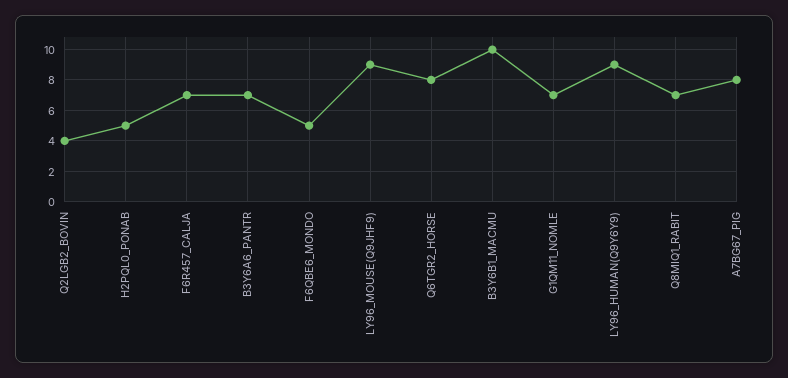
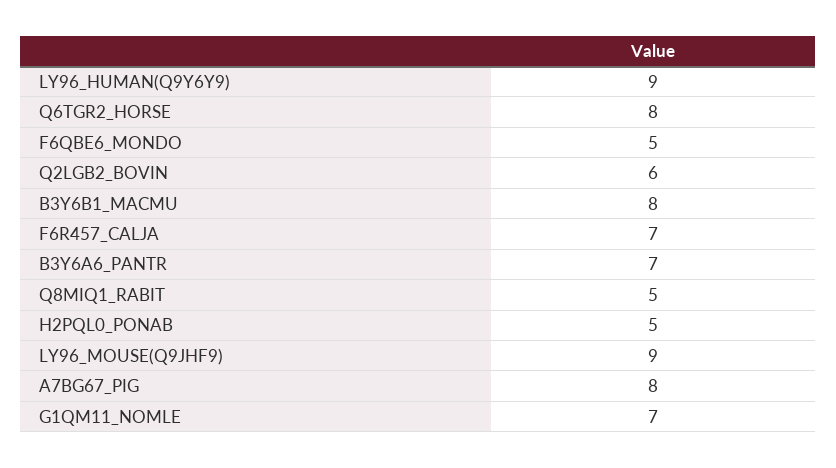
  {
-   "Q2LGB2_BOVIN": 4,
+   "Q2LGB2_BOVIN": 6,
    "H2PQL0_PONAB": 5,
    "F6R457_CALJA": 7,
    "B3Y6A6_PANTR": 7,
    "F6QBE6_MONDO": 5,
    "LY96_MOUSE(Q9JHF9)": 9,
    "Q6TGR2_HORSE": 8,
-   "B3Y6B1_MACMU": 10,
+   "B3Y6B1_MACMU": 8,
    "G1QM11_NOMLE": 7,
    "LY96_HUMAN(Q9Y6Y9)": 9,
-   "Q8MIQ1_RABIT": 7,
+   "Q8MIQ1_RABIT": 5,
    "A7BG67_PIG": 8
  }

